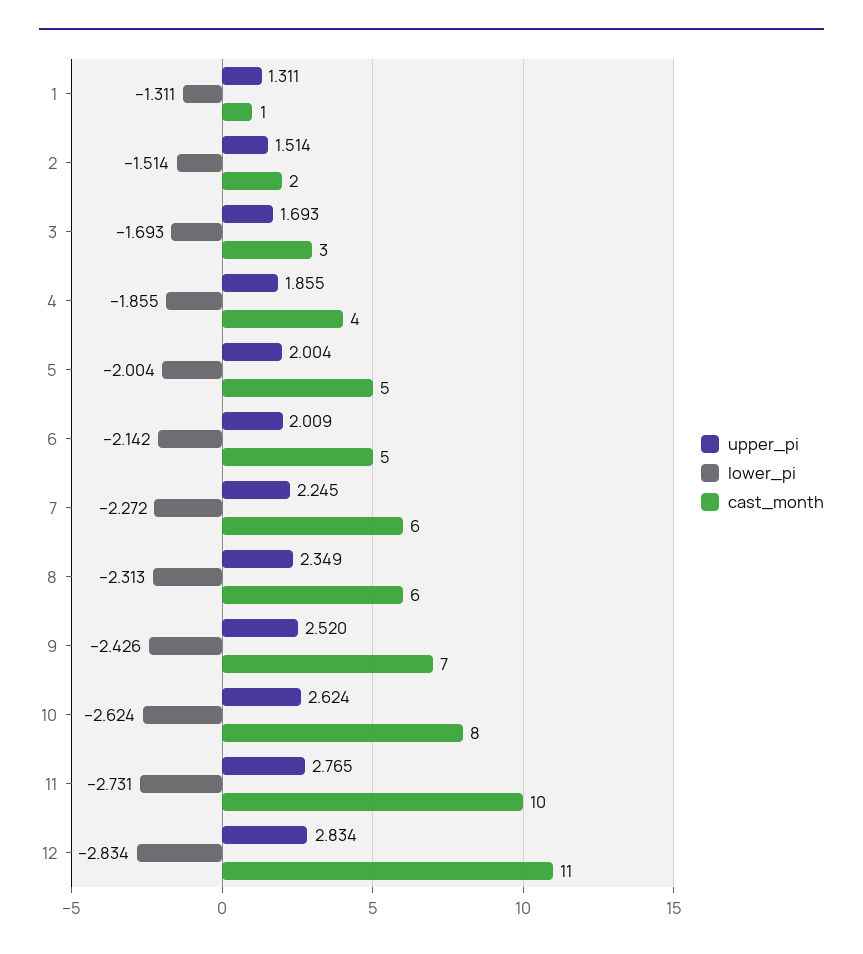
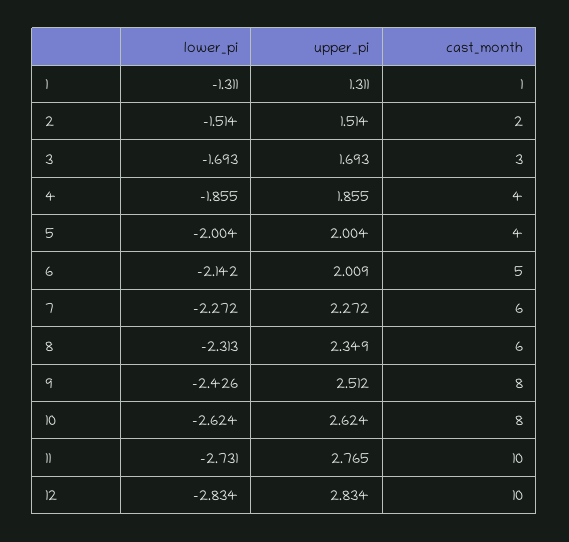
  {
    "upper_pi": {
      "1": 1.311,
      "2": 1.514,
      "3": 1.693,
      "4": 1.855,
      "5": 2.004,
      "6": 2.009,
-     "7": 2.245,
+     "7": 2.272,
      "8": 2.349,
-     "9": 2.52,
+     "9": 2.512,
      "10": 2.624,
      "11": 2.765,
      "12": 2.834
    },
    "lower_pi": {
      "1": -1.311,
      "2": -1.514,
      "3": -1.693,
      "4": -1.855,
      "5": -2.004,
      "6": -2.142,
      "7": -2.272,
      "8": -2.313,
      "9": -2.426,
      "10": -2.624,
      "11": -2.731,
      "12": -2.834
    },
    "cast_month": {
      "1": 1,
      "2": 2,
      "3": 3,
      "4": 4,
-     "5": 5,
+     "5": 4,
      "6": 5,
      "7": 6,
      "8": 6,
-     "9": 7,
+     "9": 8,
      "10": 8,
      "11": 10,
-     "12": 11
+     "12": 10
    }
  }

